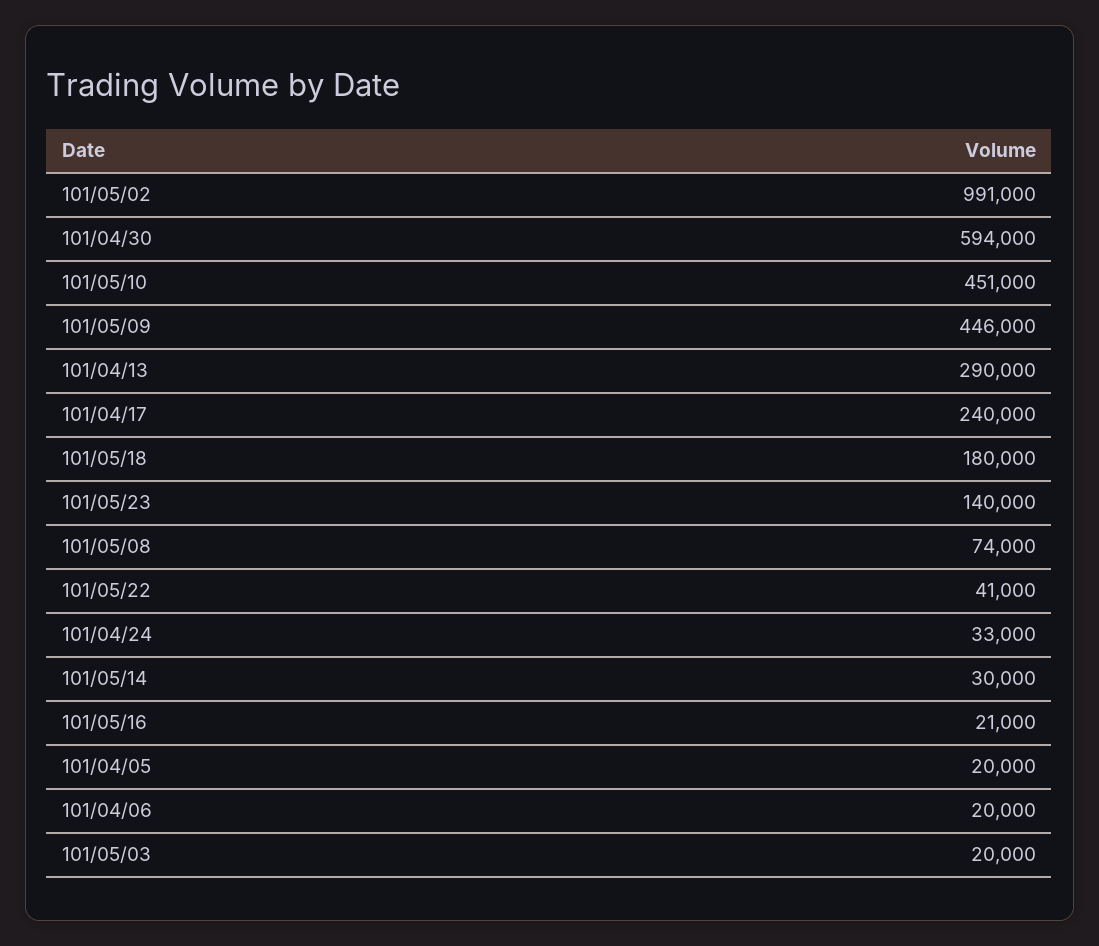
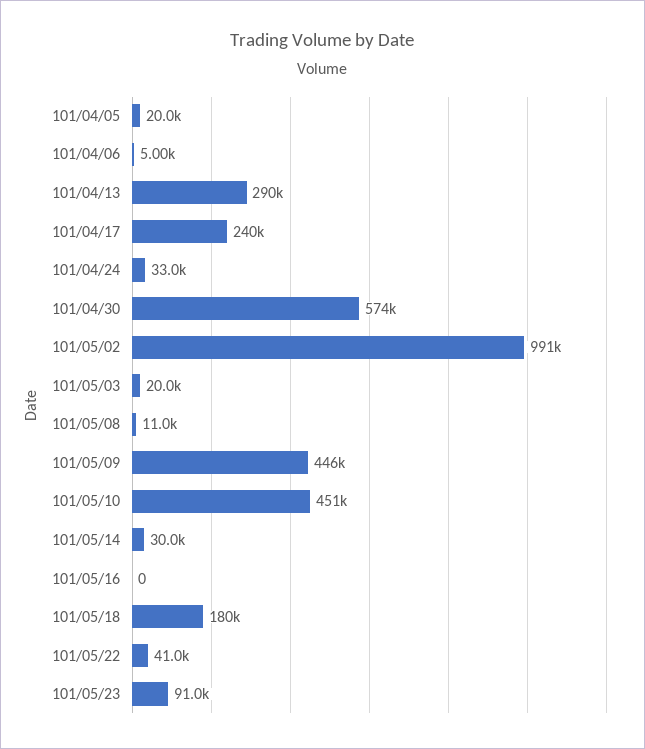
  {
    "101/05/02": 991000,
-   "101/04/30": 594000,
+   "101/04/30": 574000,
    "101/05/10": 451000,
    "101/05/09": 446000,
    "101/04/13": 290000,
    "101/04/17": 240000,
    "101/05/18": 180000,
-   "101/05/23": 140000,
+   "101/05/23": 91000,
-   "101/05/08": 74000,
+   "101/05/08": 11000,
    "101/05/22": 41000,
    "101/04/24": 33000,
    "101/05/14": 30000,
-   "101/05/16": 21000,
+   "101/05/16": 0,
    "101/04/05": 20000,
-   "101/04/06": 20000,
+   "101/04/06": 5000,
    "101/05/03": 20000
  }

